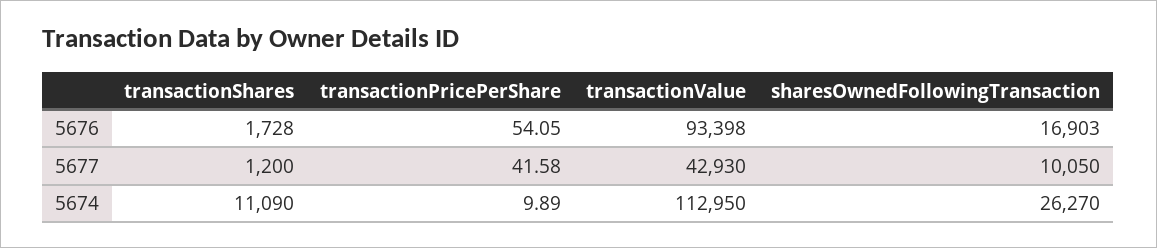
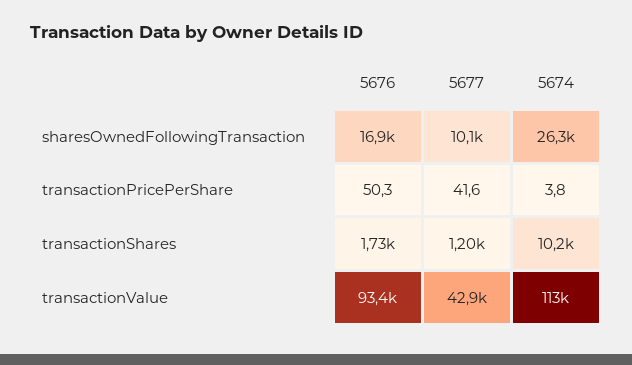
  {
    "transactionShares": {
      "5676": 1728,
      "5677": 1200,
-     "5674": 11090
+     "5674": 10200
    },
    "transactionPricePerShare": {
-     "5676": 54.05,
+     "5676": 50.3,
      "5677": 41.58,
-     "5674": 9.89
+     "5674": 3.8
    },
    "transactionValue": {
      "5676": 93398,
      "5677": 42930,
      "5674": 112950
    },
    "sharesOwnedFollowingTransaction": {
      "5676": 16903,
      "5677": 10050,
      "5674": 26270
    }
  }

